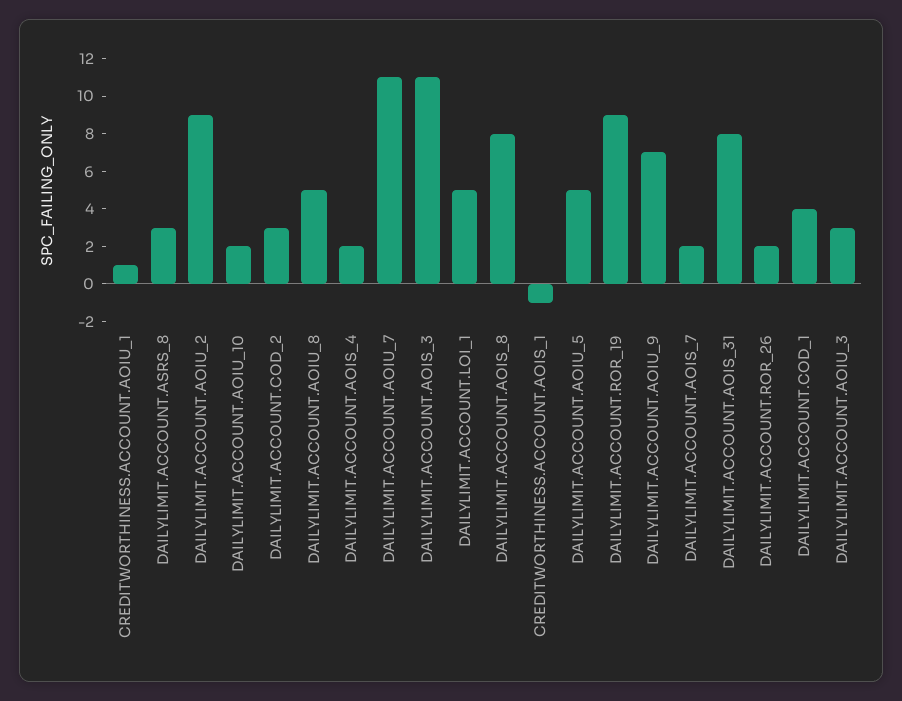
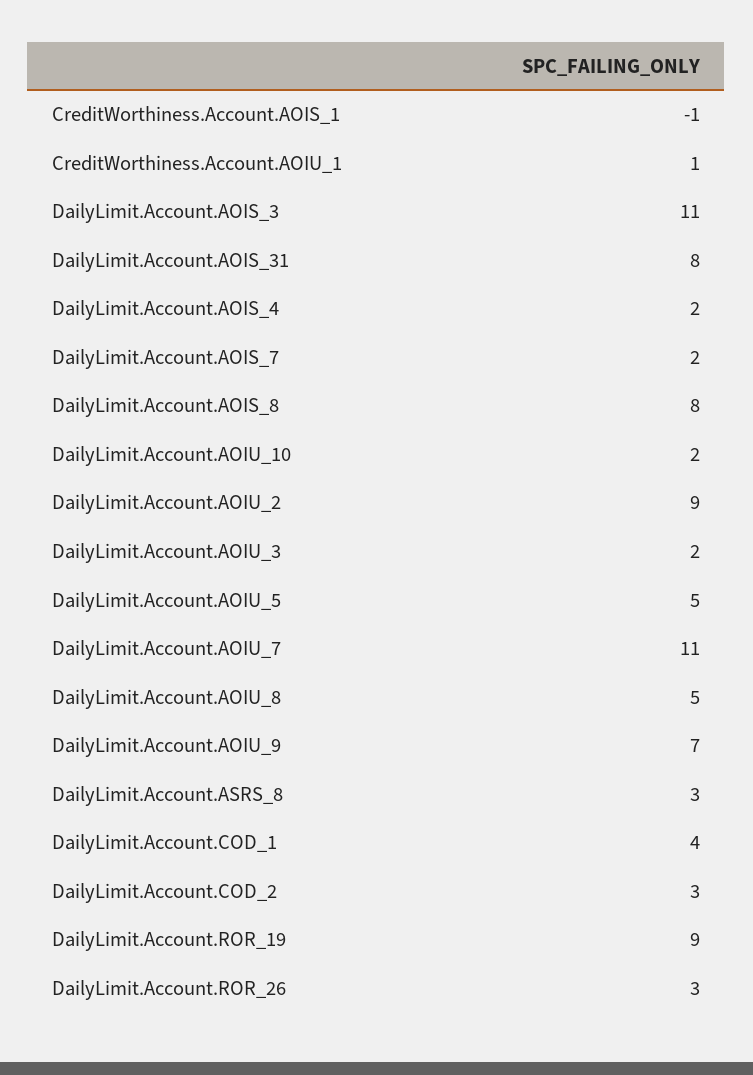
  {
    "CREDITWORTHINESS.ACCOUNT.AOIU_1": 1,
    "DAILYLIMIT.ACCOUNT.ASRS_8": 3,
    "DAILYLIMIT.ACCOUNT.AOIU_2": 9,
    "DAILYLIMIT.ACCOUNT.AOIU_10": 2,
    "DAILYLIMIT.ACCOUNT.COD_2": 3,
    "DAILYLIMIT.ACCOUNT.AOIU_8": 5,
    "DAILYLIMIT.ACCOUNT.AOIS_4": 2,
    "DAILYLIMIT.ACCOUNT.AOIU_7": 11,
    "DAILYLIMIT.ACCOUNT.AOIS_3": 11,
-   "DAILYLIMIT.ACCOUNT.LOI_1": 5,
    "DAILYLIMIT.ACCOUNT.AOIS_8": 8,
    "CREDITWORTHINESS.ACCOUNT.AOIS_1": -1,
    "DAILYLIMIT.ACCOUNT.AOIU_5": 5,
    "DAILYLIMIT.ACCOUNT.ROR_19": 9,
    "DAILYLIMIT.ACCOUNT.AOIU_9": 7,
    "DAILYLIMIT.ACCOUNT.AOIS_7": 2,
    "DAILYLIMIT.ACCOUNT.AOIS_31": 8,
-   "DAILYLIMIT.ACCOUNT.ROR_26": 2,
+   "DAILYLIMIT.ACCOUNT.ROR_26": 3,
    "DAILYLIMIT.ACCOUNT.COD_1": 4,
-   "DAILYLIMIT.ACCOUNT.AOIU_3": 3
+   "DAILYLIMIT.ACCOUNT.AOIU_3": 2
  }

